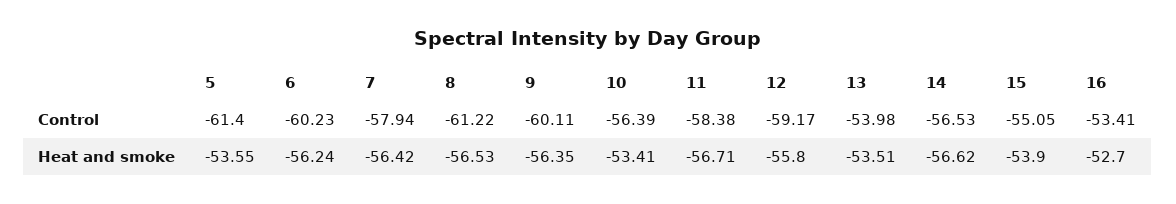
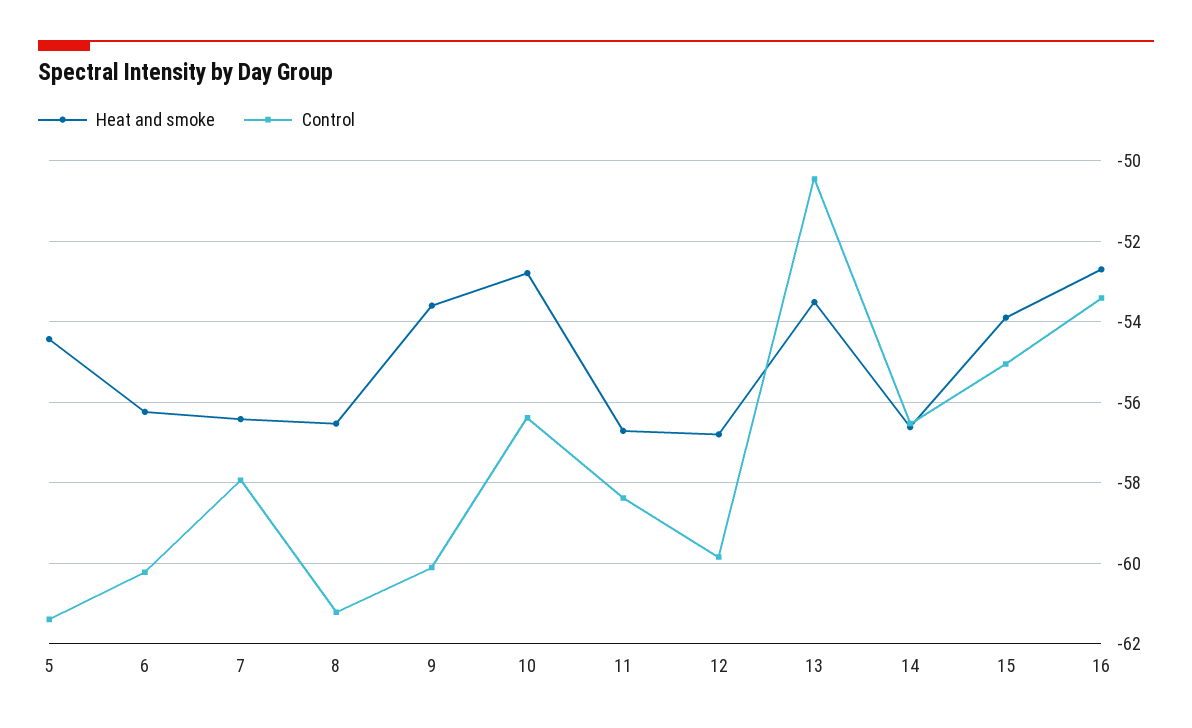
  {
    "Control": {
      "5": -61.4,
      "6": -60.23,
      "7": -57.94,
      "8": -61.22,
      "9": -60.11,
      "10": -56.39,
      "11": -58.38,
-     "12": -59.17,
+     "12": -59.8,
-     "13": -53.98,
+     "13": -50.4,
      "14": -56.53,
      "15": -55.05,
      "16": -53.41
    },
    "Heat and smoke": {
-     "5": -53.55,
+     "5": -54.4,
      "6": -56.24,
      "7": -56.42,
      "8": -56.53,
-     "9": -56.35,
+     "9": -53.6,
-     "10": -53.41,
+     "10": -52.8,
      "11": -56.71,
-     "12": -55.8,
+     "12": -56.8,
      "13": -53.51,
      "14": -56.62,
      "15": -53.9,
      "16": -52.7
    }
  }

